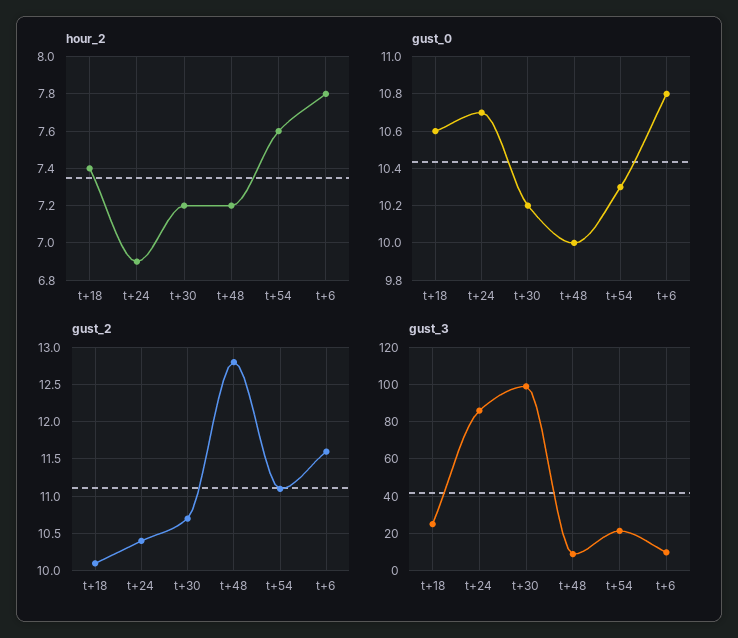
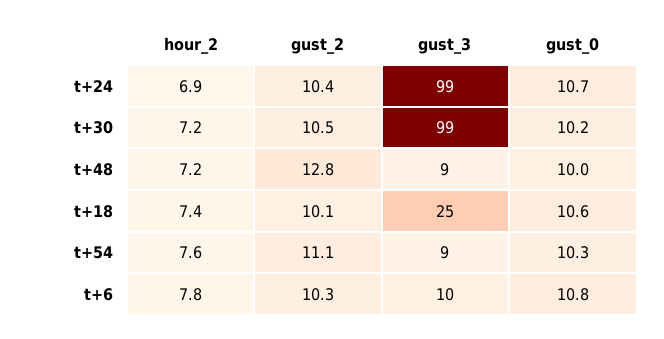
  {
    "hour_2": {
      "t+18": 7.4,
      "t+24": 6.9,
      "t+30": 7.2,
      "t+48": 7.2,
      "t+54": 7.6,
      "t+6": 7.8
    },
    "gust_0": {
      "t+18": 10.6,
      "t+24": 10.7,
      "t+30": 10.2,
      "t+48": 10,
      "t+54": 10.3,
      "t+6": 10.8
    },
    "gust_2": {
      "t+18": 10.1,
      "t+24": 10.4,
-     "t+30": 10.7,
+     "t+30": 10.5,
      "t+48": 12.8,
      "t+54": 11.1,
-     "t+6": 11.6
+     "t+6": 10.3
    },
    "gust_3": {
      "t+18": 25,
-     "t+24": 85,
+     "t+24": 99,
      "t+30": 99,
      "t+48": 9,
-     "t+54": 20,
+     "t+54": 9,
      "t+6": 10
    }
  }

